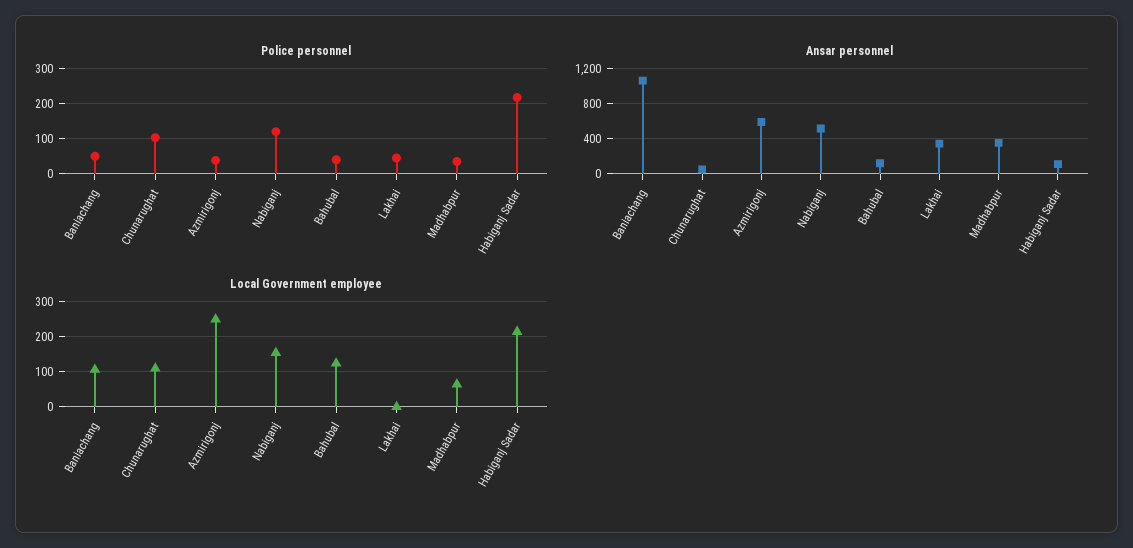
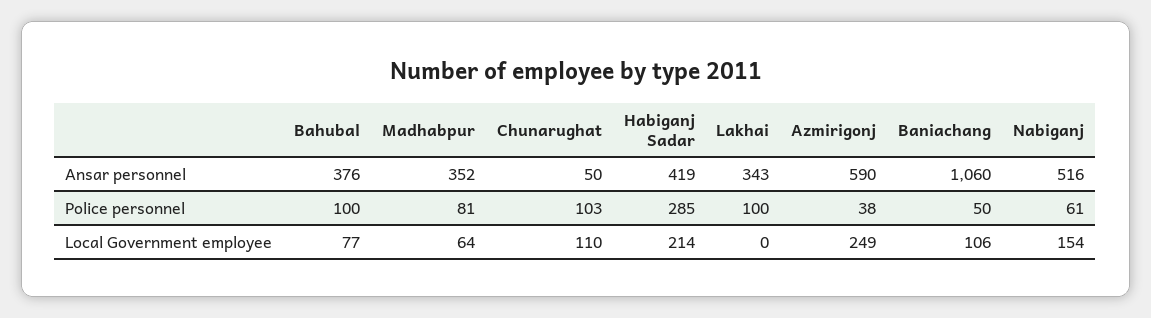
  {
    "Police personnel": {
      "Baniachang": 50,
      "Chunarughat": 103,
      "Azmirigonj": 38,
-     "Nabiganj": 120,
+     "Nabiganj": 61,
-     "Bahubal": 40,
+     "Bahubal": 100,
-     "Lakhai": 40,
+     "Lakhai": 100,
-     "Madhabpur": 40,
+     "Madhabpur": 81,
-     "Habiganj Sadar": 220
+     "Habiganj Sadar": 285
    },
    "Ansar personnel": {
      "Baniachang": 1060,
      "Chunarughat": 50,
      "Azmirigonj": 590,
      "Nabiganj": 516,
-     "Bahubal": 100,
+     "Bahubal": 376,
      "Lakhai": 343,
      "Madhabpur": 352,
-     "Habiganj Sadar": 100
+     "Habiganj Sadar": 419
    },
    "Local Government employee": {
      "Baniachang": 106,
      "Chunarughat": 110,
      "Azmirigonj": 249,
      "Nabiganj": 154,
-     "Bahubal": 120,
+     "Bahubal": 77,
      "Lakhai": 0,
      "Madhabpur": 64,
      "Habiganj Sadar": 214
    }
  }

